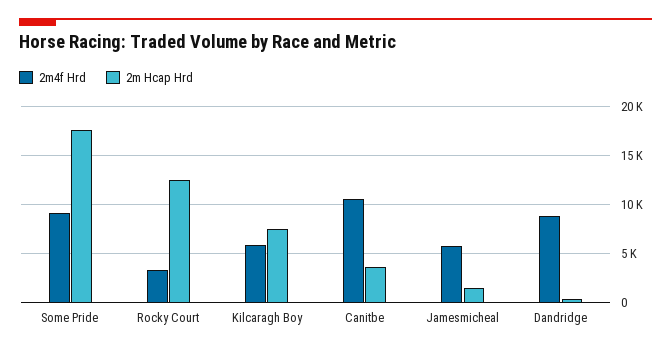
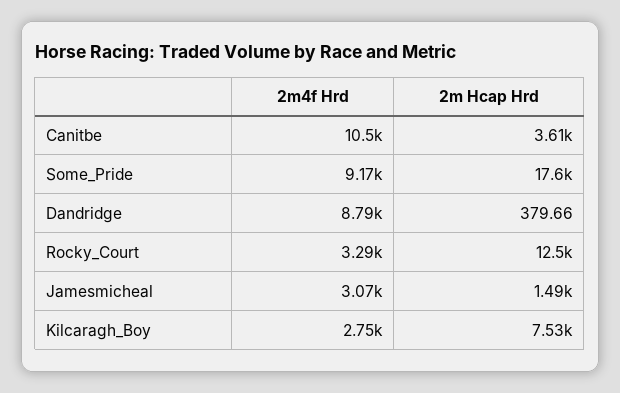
  {
    "2m4f Hrd": {
      "Some Pride": 9170,
      "Rocky Court": 3290,
-     "Kilcaragh Boy": 6000,
+     "Kilcaragh Boy": 2750,
      "Canitbe": 10500,
-     "Jamesmicheal": 6000,
+     "Jamesmicheal": 3070,
      "Dandridge": 8790
    },
    "2m Hcap Hrd": {
      "Some Pride": 17600,
      "Rocky Court": 12500,
      "Kilcaragh Boy": 7530,
      "Canitbe": 3610,
      "Jamesmicheal": 1490,
      "Dandridge": 379.66
    }
  }

